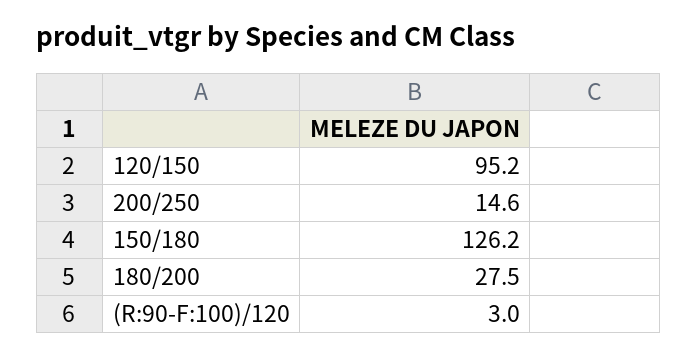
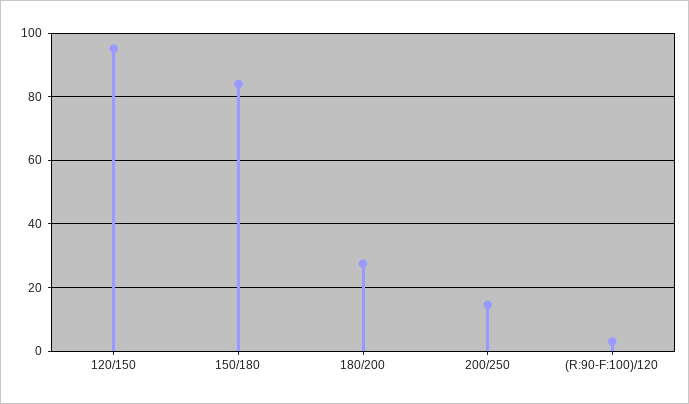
  {
    "120/150": 95.2,
    "200/250": 14.6,
-   "150/180": 126.2,
+   "150/180": 84,
    "180/200": 27.5,
    "(R:90-F:100)/120": 3
  }

